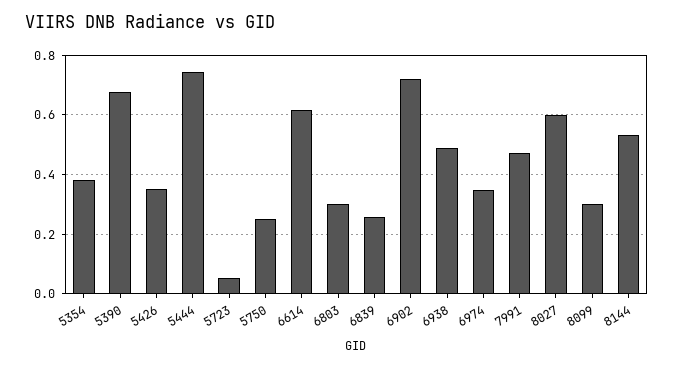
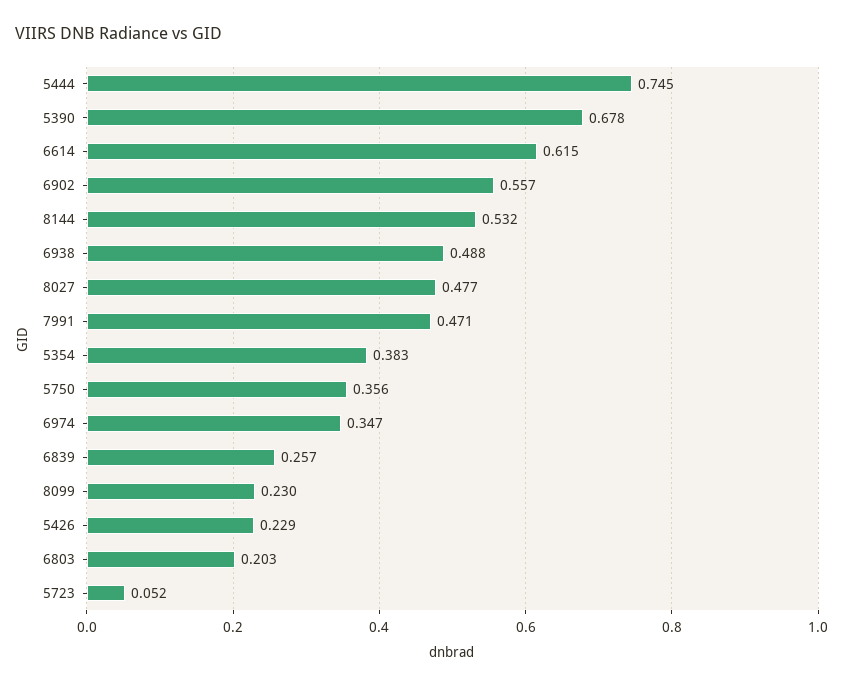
  {
    "5354": 0.383,
    "5390": 0.678,
-   "5426": 0.35,
+   "5426": 0.229,
    "5444": 0.745,
    "5723": 0.052,
-   "5750": 0.25,
+   "5750": 0.356,
    "6614": 0.615,
-   "6803": 0.3,
+   "6803": 0.203,
    "6839": 0.257,
-   "6902": 0.725,
+   "6902": 0.557,
    "6938": 0.488,
    "6974": 0.347,
    "7991": 0.471,
-   "8027": 0.6,
+   "8027": 0.477,
-   "8099": 0.3,
+   "8099": 0.23,
    "8144": 0.532
  }

